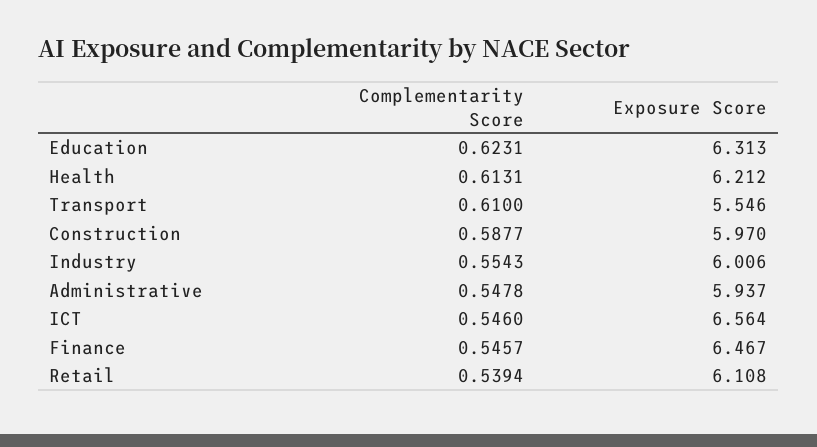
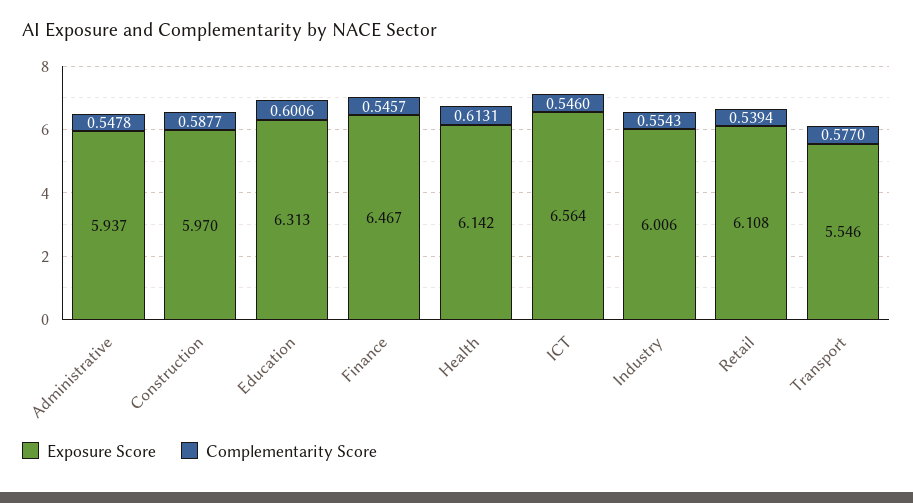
  {
    "Complementarity Score": {
-     "Education": 0.6231,
+     "Education": 0.6006,
      "Health": 0.6131,
-     "Transport": 0.61,
+     "Transport": 0.577,
      "Construction": 0.5877,
      "Industry": 0.5543,
      "Administrative": 0.5478,
      "ICT": 0.546,
      "Finance": 0.5457,
      "Retail": 0.5394
    },
    "Exposure Score": {
      "Education": 6.313,
-     "Health": 6.212,
+     "Health": 6.142,
      "Transport": 5.546,
      "Construction": 5.97,
      "Industry": 6.006,
      "Administrative": 5.937,
      "ICT": 6.564,
      "Finance": 6.467,
      "Retail": 6.108
    }
  }

